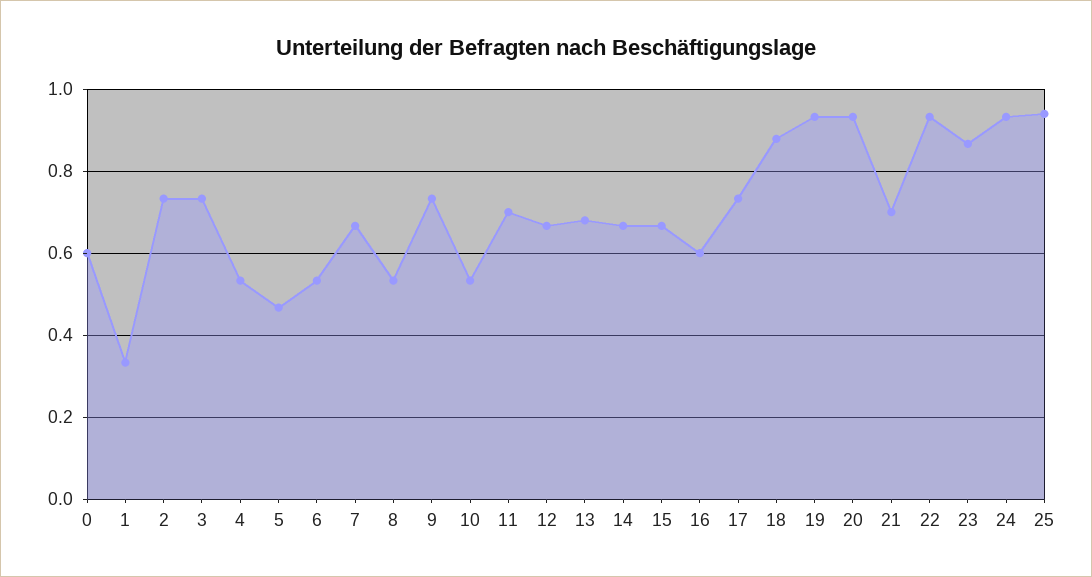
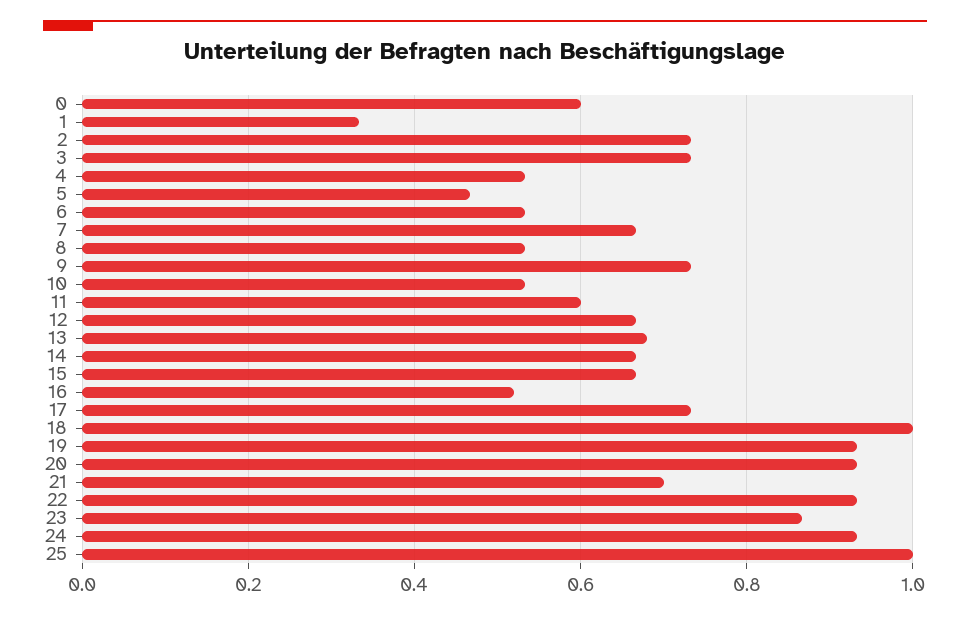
  {
    "0": 0.6,
    "1": 0.34,
    "2": 0.74,
    "3": 0.74,
    "4": 0.54,
    "5": 0.46,
    "6": 0.54,
    "7": 0.66,
    "8": 0.54,
    "9": 0.74,
    "10": 0.54,
-   "11": 0.7,
+   "11": 0.6,
    "12": 0.66,
    "13": 0.68,
    "14": 0.66,
    "15": 0.66,
-   "16": 0.6,
+   "16": 0.52,
    "17": 0.74,
-   "18": 0.88,
+   "18": 1,
    "19": 0.94,
    "20": 0.94,
    "21": 0.7,
    "22": 0.94,
    "23": 0.86,
    "24": 0.94,
-   "25": 0.94
+   "25": 1
  }

